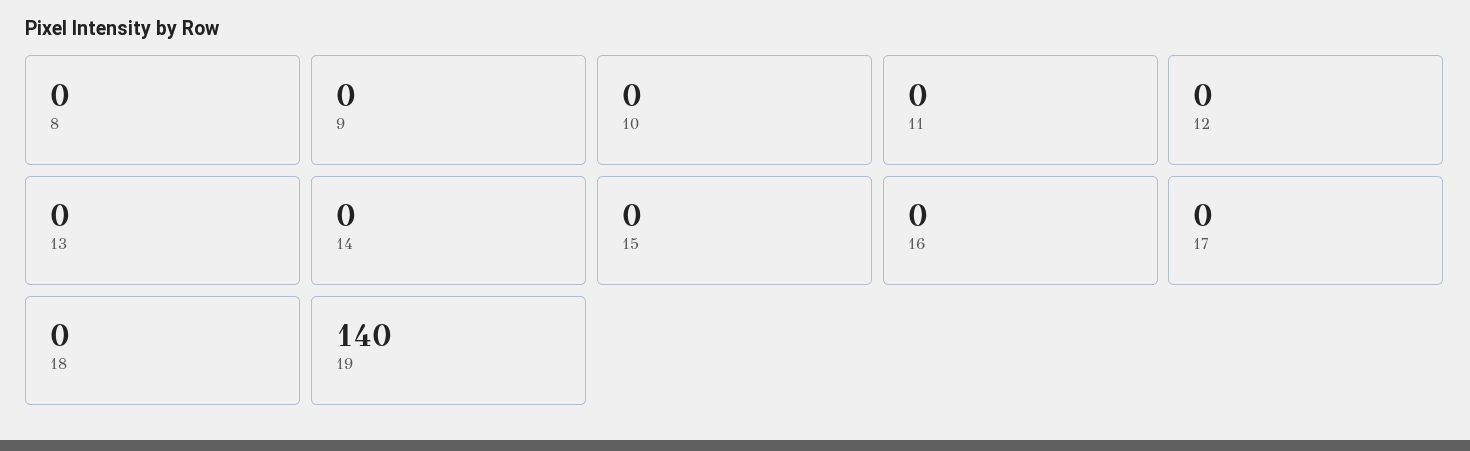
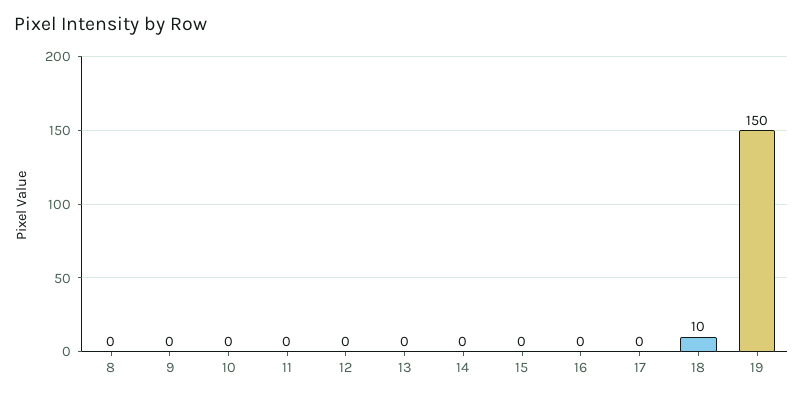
  {
    "8": 0,
    "9": 0,
    "10": 0,
    "11": 0,
    "12": 0,
    "13": 0,
    "14": 0,
    "15": 0,
    "16": 0,
    "17": 0,
-   "18": 0,
+   "18": 10,
-   "19": 140
+   "19": 150
  }

